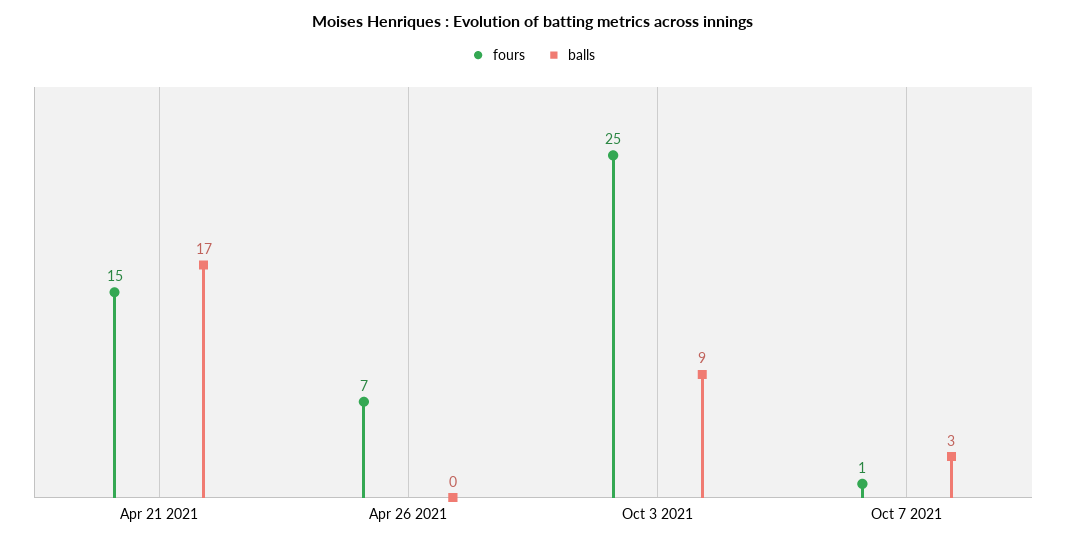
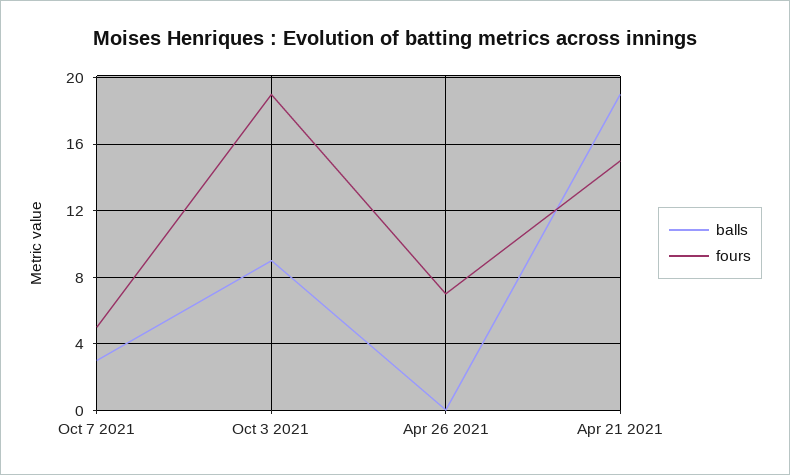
  {
    "fours": {
      "Apr 21 2021": 15,
      "Apr 26 2021": 7,
-     "Oct 3 2021": 25,
+     "Oct 3 2021": 19,
-     "Oct 7 2021": 1
+     "Oct 7 2021": 5
    },
    "balls": {
-     "Apr 21 2021": 17,
+     "Apr 21 2021": 19,
      "Apr 26 2021": 0,
      "Oct 3 2021": 9,
      "Oct 7 2021": 3
    }
  }

